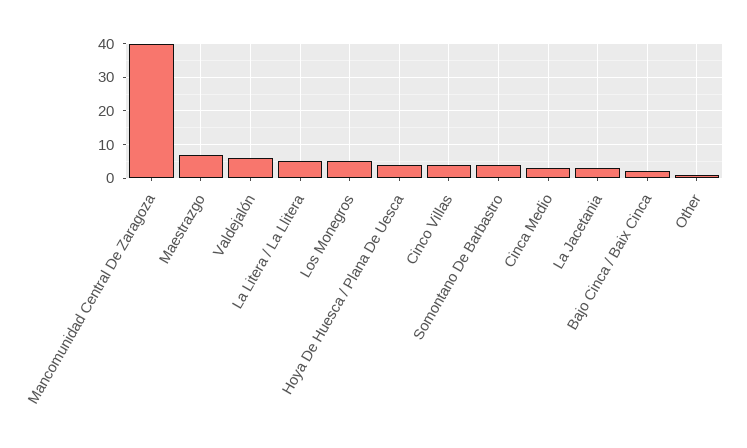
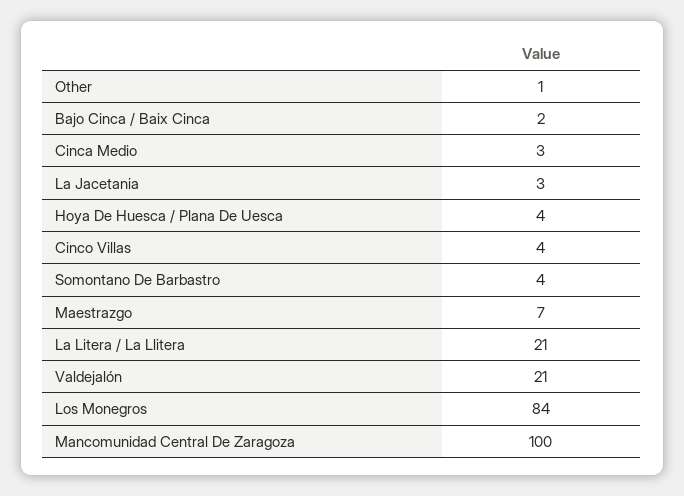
  {
-   "Mancomunidad Central De Zaragoza": 40,
+   "Mancomunidad Central De Zaragoza": 100,
    "Maestrazgo": 7,
-   "Valdejalón": 5,
+   "Valdejalón": 21,
-   "La Litera / La Llitera": 5,
+   "La Litera / La Llitera": 21,
-   "Los Monegros": 5,
+   "Los Monegros": 84,
    "Hoya De Huesca / Plana De Uesca": 4,
    "Cinco Villas": 4,
    "Somontano De Barbastro": 4,
    "Cinca Medio": 3,
    "La Jacetania": 3,
    "Bajo Cinca / Baix Cinca": 2,
    "Other": 1
  }

